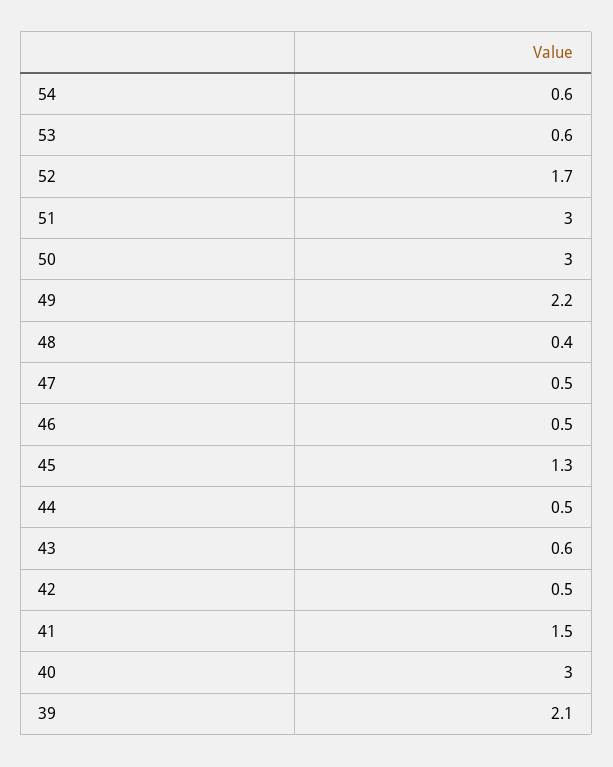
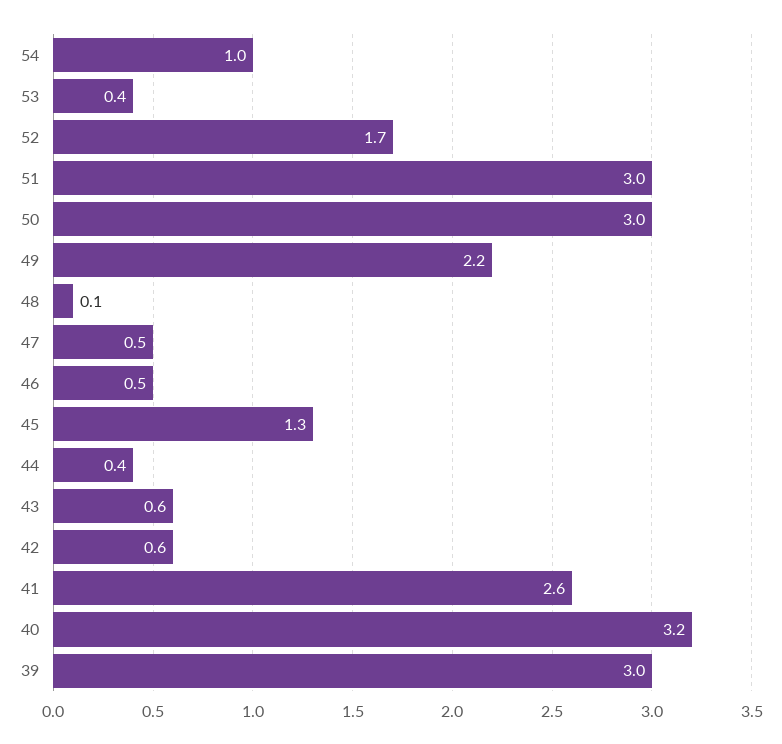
  {
-   "54": 0.6,
+   "54": 1,
-   "53": 0.6,
+   "53": 0.4,
    "52": 1.7,
    "51": 3,
    "50": 3,
    "49": 2.2,
-   "48": 0.4,
+   "48": 0.1,
    "47": 0.5,
    "46": 0.5,
    "45": 1.3,
-   "44": 0.5,
+   "44": 0.4,
    "43": 0.6,
-   "42": 0.5,
+   "42": 0.6,
-   "41": 1.5,
+   "41": 2.6,
-   "40": 3,
+   "40": 3.2,
-   "39": 2.1
+   "39": 3
  }

